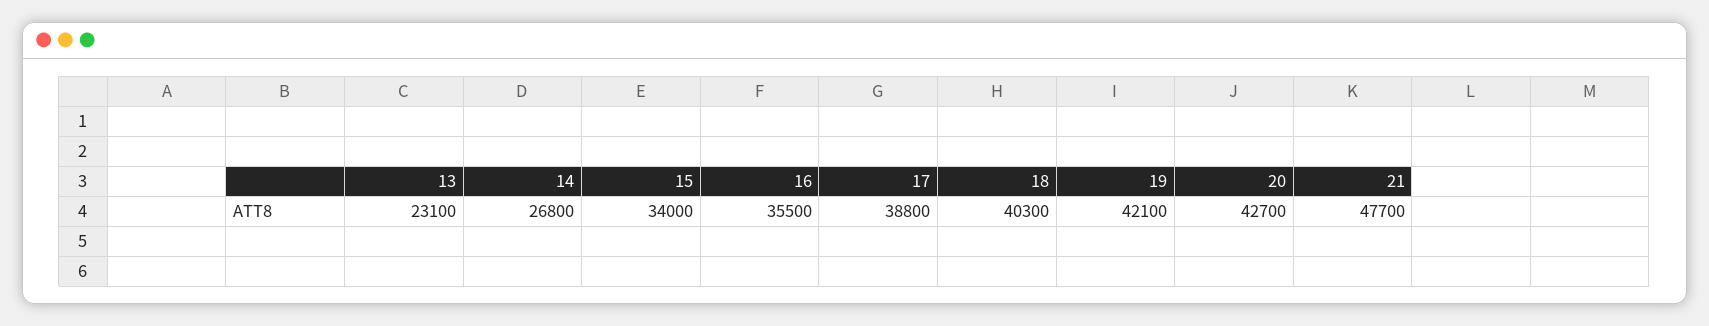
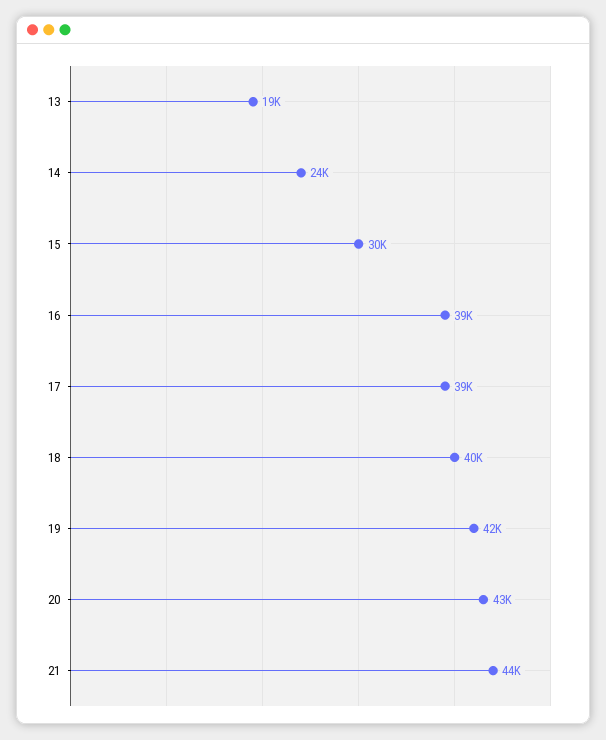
  {
-   "13": 23100,
+   "13": 19000,
-   "14": 26800,
+   "14": 24000,
-   "15": 34000,
+   "15": 30000,
-   "16": 35500,
+   "16": 39000,
    "17": 38800,
    "18": 40300,
    "19": 42100,
    "20": 42700,
-   "21": 47700
+   "21": 44000
  }

